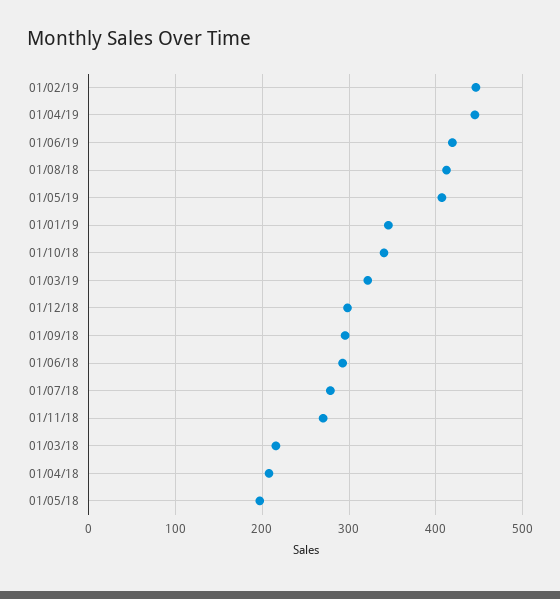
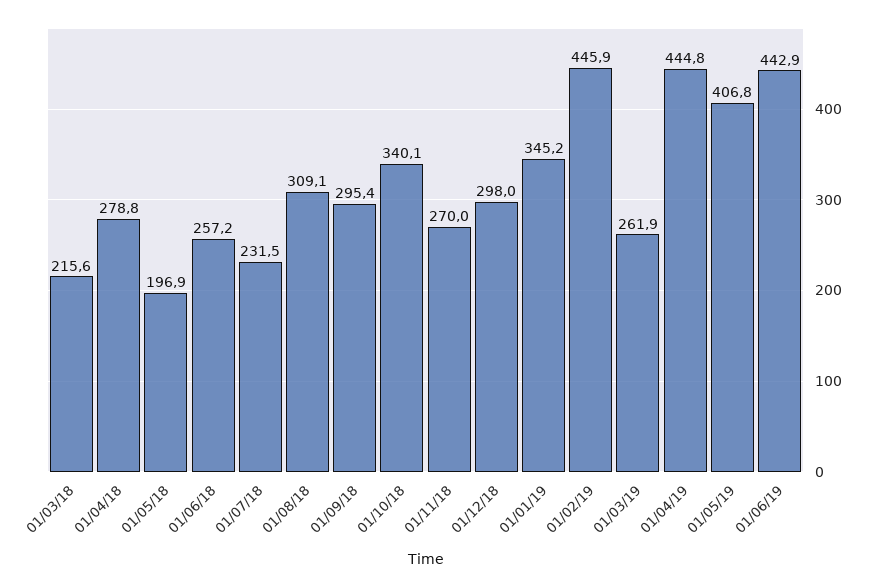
  {
    "01/02/19": 445.9,
    "01/04/19": 444.8,
-   "01/06/19": 420,
+   "01/06/19": 442.9,
-   "01/08/18": 410,
+   "01/08/18": 309.1,
    "01/05/19": 406.8,
    "01/01/19": 345.2,
    "01/10/18": 340.1,
-   "01/03/19": 320,
+   "01/03/19": 261.9,
    "01/12/18": 298,
    "01/09/18": 295.4,
-   "01/06/18": 290,
+   "01/06/18": 257.2,
-   "01/07/18": 280,
+   "01/07/18": 231.5,
    "01/11/18": 270,
    "01/03/18": 215.6,
-   "01/04/18": 210,
+   "01/04/18": 278.8,
    "01/05/18": 196.9
  }

